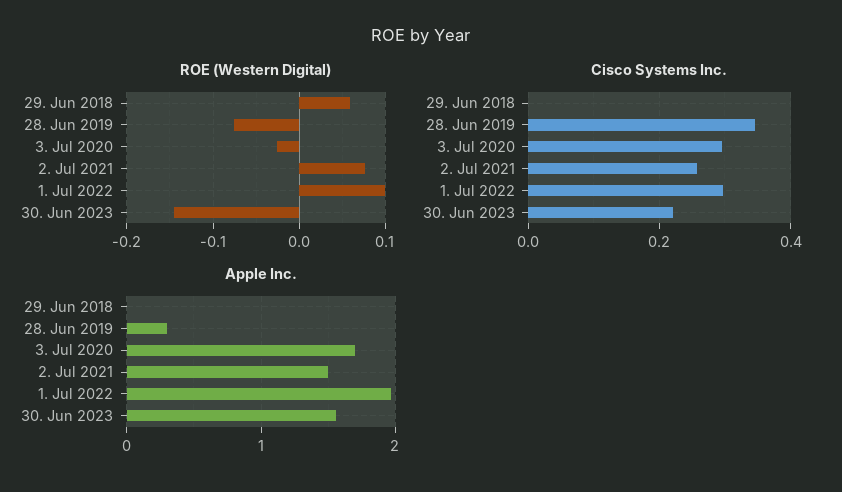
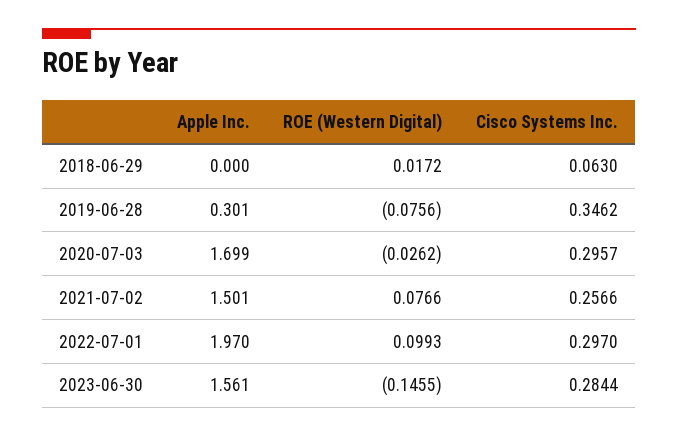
  {
    "ROE (Western Digital)": {
-     "29. Jun 2018": 0.06,
+     "29. Jun 2018": 0.0172,
      "28. Jun 2019": -0.0756,
      "3. Jul 2020": -0.0262,
      "2. Jul 2021": 0.0766,
      "1. Jul 2022": 0.0993,
      "30. Jun 2023": -0.1455
    },
    "Cisco Systems Inc.": {
-     "29. Jun 2018": 0,
+     "29. Jun 2018": 0.063,
      "28. Jun 2019": 0.3462,
      "3. Jul 2020": 0.2957,
      "2. Jul 2021": 0.2566,
      "1. Jul 2022": 0.297,
-     "30. Jun 2023": 0.22
+     "30. Jun 2023": 0.2844
    },
    "Apple Inc.": {
      "29. Jun 2018": 0,
      "28. Jun 2019": 0.301,
      "3. Jul 2020": 1.699,
      "2. Jul 2021": 1.501,
      "1. Jul 2022": 1.97,
      "30. Jun 2023": 1.561
    }
  }

